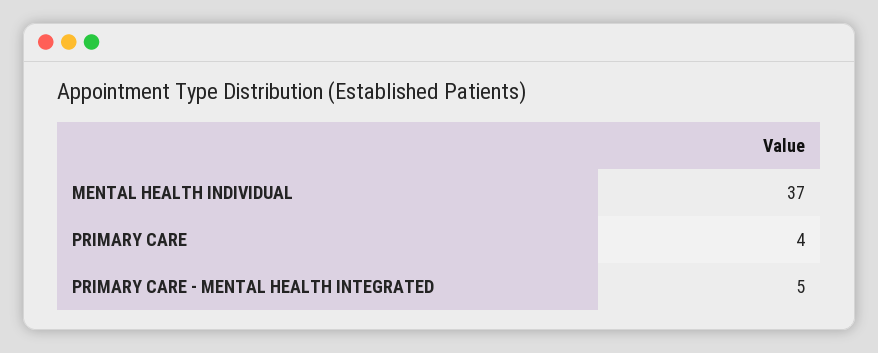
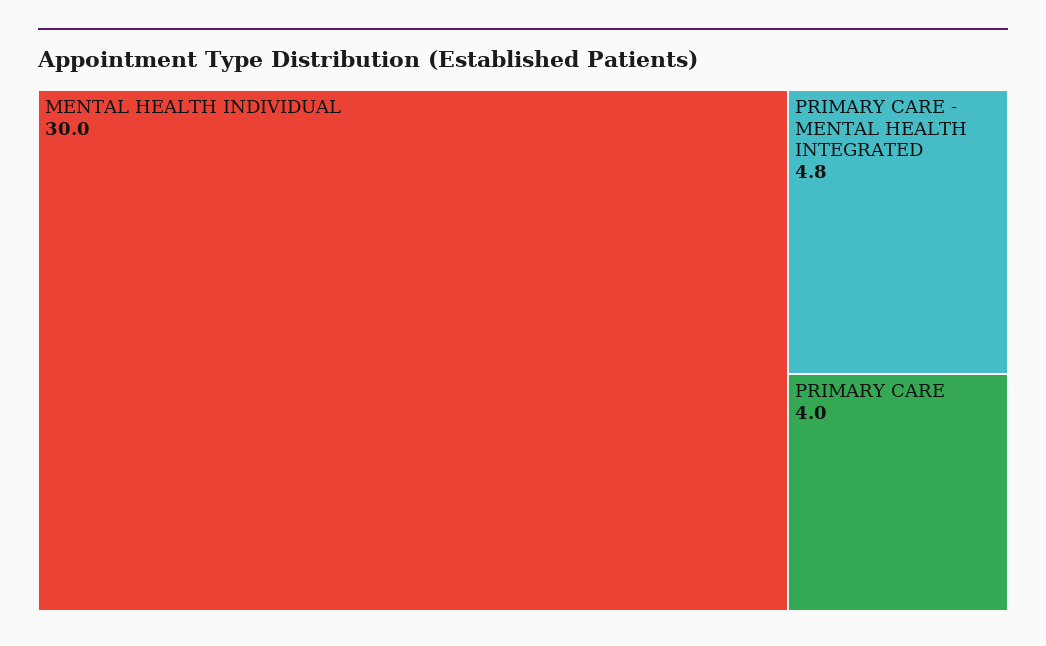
  {
-   "MENTAL HEALTH INDIVIDUAL": 37,
+   "MENTAL HEALTH INDIVIDUAL": 30,
    "PRIMARY CARE": 4,
    "PRIMARY CARE - MENTAL HEALTH INTEGRATED": 4.8
  }

